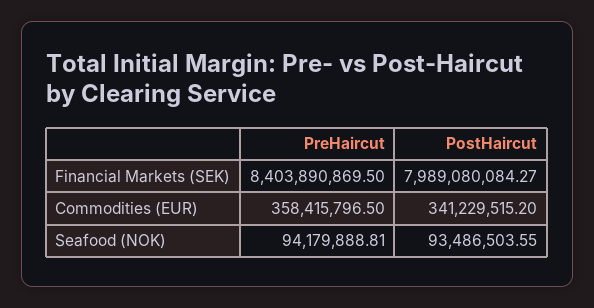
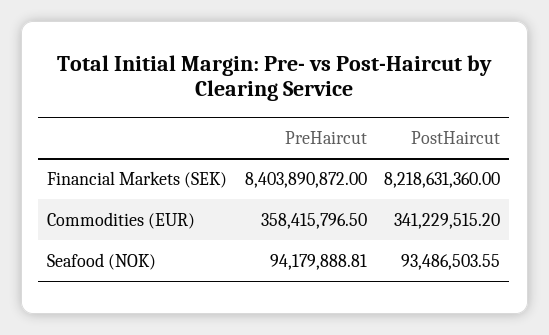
  {
    "PreHaircut": {
-     "Financial Markets (SEK)": 8403890869.5,
+     "Financial Markets (SEK)": 8403890872,
      "Commodities (EUR)": 358415796.5,
      "Seafood (NOK)": 94179888.81
    },
    "PostHaircut": {
-     "Financial Markets (SEK)": 7989080084.27,
+     "Financial Markets (SEK)": 8218631360,
      "Commodities (EUR)": 341229515.2,
      "Seafood (NOK)": 93486503.55
    }
  }

